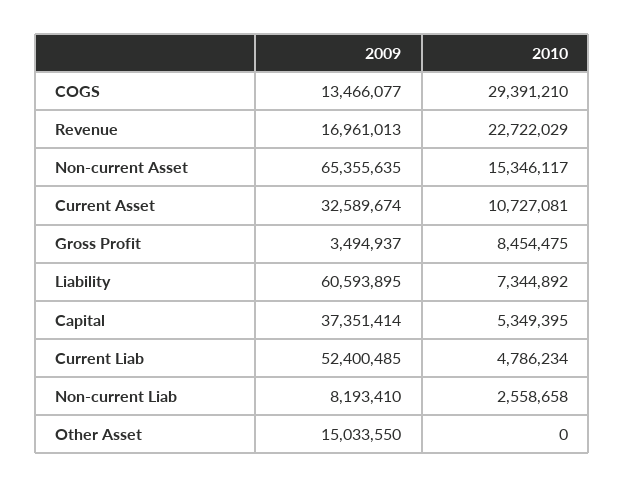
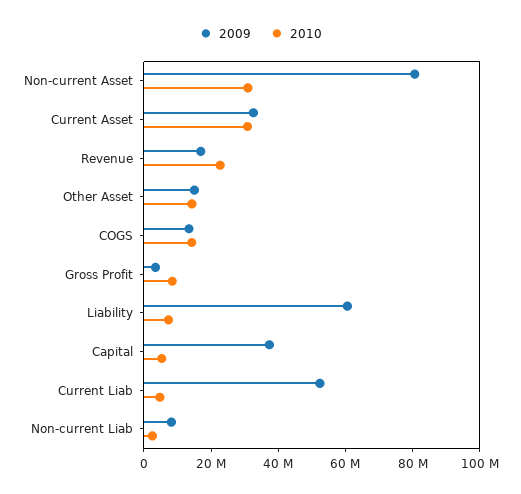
  {
    "2009": {
      "COGS": 13466077,
      "Revenue": 16961013,
-     "Non-current Asset": 65355635,
+     "Non-current Asset": 80000000,
      "Current Asset": 32589674,
      "Gross Profit": 3494937,
      "Liability": 60593895,
      "Capital": 37351414,
      "Current Liab": 52400485,
      "Non-current Liab": 8193410,
      "Other Asset": 15033550
    },
    "2010": {
-     "COGS": 29391210,
+     "COGS": 15000000,
      "Revenue": 22722029,
-     "Non-current Asset": 15346117,
+     "Non-current Asset": 30000000,
-     "Current Asset": 10727081,
+     "Current Asset": 30000000,
      "Gross Profit": 8454475,
      "Liability": 7344892,
      "Capital": 5349395,
      "Current Liab": 4786234,
      "Non-current Liab": 2558658,
-     "Other Asset": 0
+     "Other Asset": 15000000
    }
  }

